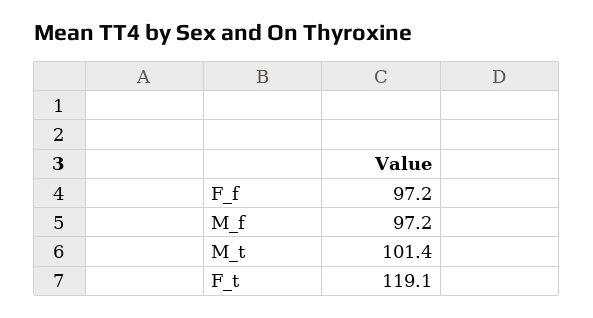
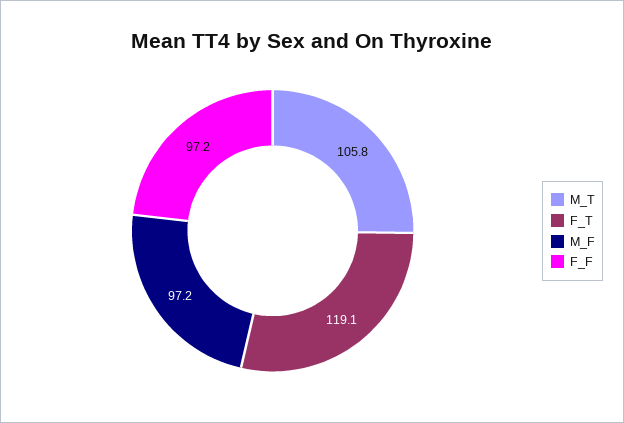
  {
    "F_f": 97.2,
    "M_f": 97.2,
-   "M_t": 101.4,
+   "M_t": 105.8,
    "F_t": 119.1
  }

